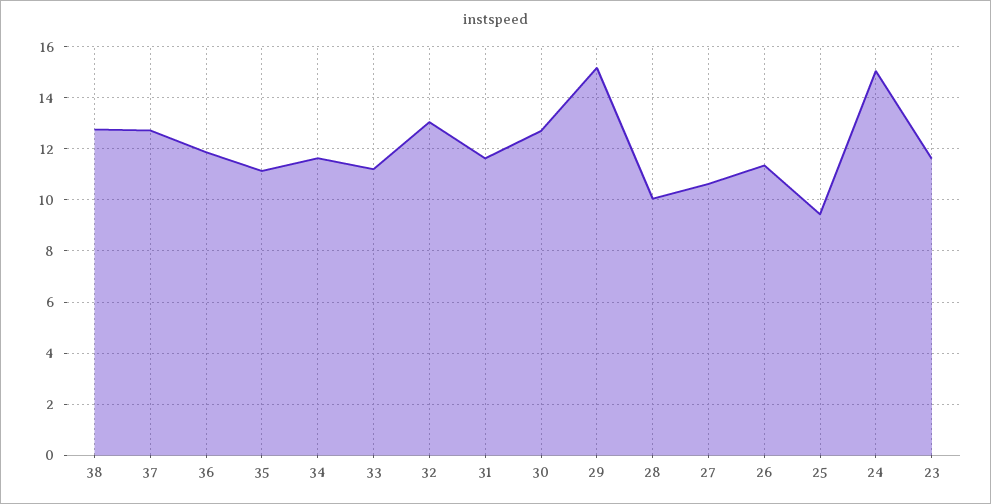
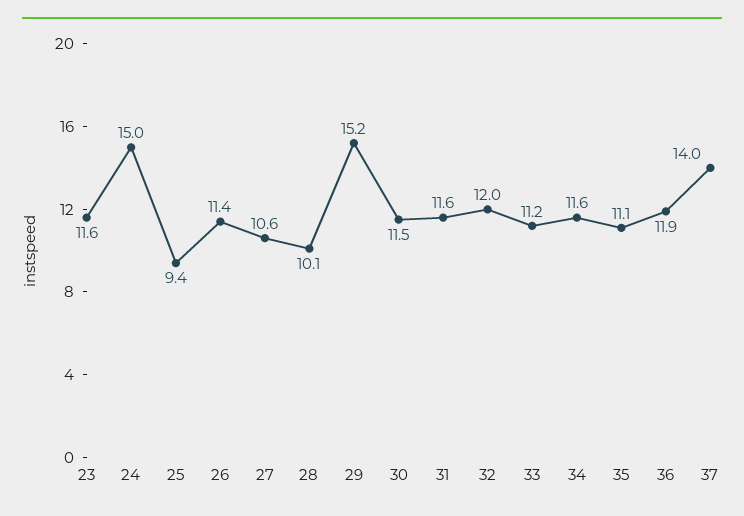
  {
-   "38": 12.75,
-   "37": 12.75,
+   "37": 14,
    "36": 11.9,
    "35": 11.1,
    "34": 11.6,
    "33": 11.2,
-   "32": 13,
+   "32": 12,
    "31": 11.6,
-   "30": 12.75,
+   "30": 11.5,
    "29": 15.2,
    "28": 10.1,
    "27": 10.6,
    "26": 11.4,
    "25": 9.4,
    "24": 15,
    "23": 11.6
  }

